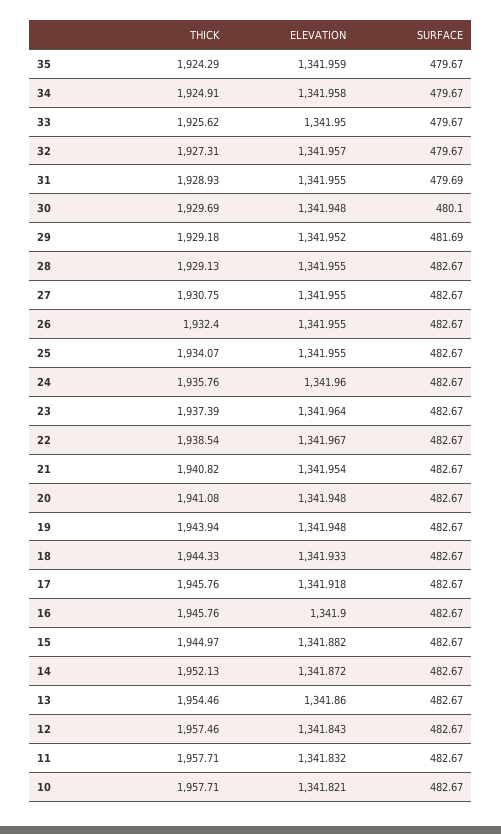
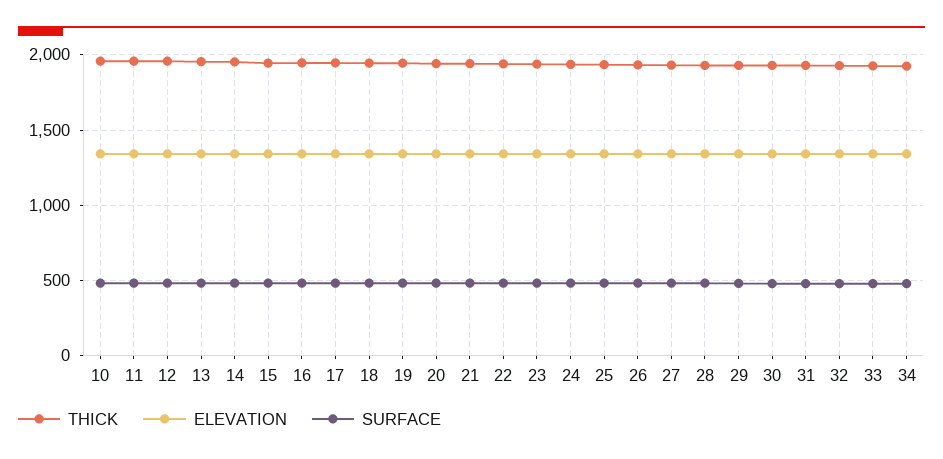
  {
    "THICK": {
-     "35": 1924.29,
      "34": 1924.91,
      "33": 1925.62,
      "32": 1927.31,
      "31": 1928.93,
      "30": 1929.69,
      "29": 1929.18,
      "28": 1929.13,
      "27": 1930.75,
      "26": 1932.4,
      "25": 1934.07,
      "24": 1935.76,
      "23": 1937.39,
      "22": 1938.54,
      "21": 1940.82,
      "20": 1941.08,
      "19": 1943.94,
      "18": 1944.33,
      "17": 1945.76,
      "16": 1945.76,
      "15": 1944.97,
      "14": 1952.13,
      "13": 1954.46,
      "12": 1957.46,
      "11": 1957.71,
      "10": 1957.71
    },
    "ELEVATION": {
-     "35": 1341.959,
      "34": 1341.958,
      "33": 1341.95,
      "32": 1341.957,
      "31": 1341.955,
      "30": 1341.948,
      "29": 1341.952,
      "28": 1341.955,
      "27": 1341.955,
      "26": 1341.955,
      "25": 1341.955,
      "24": 1341.96,
      "23": 1341.964,
      "22": 1341.967,
      "21": 1341.954,
      "20": 1341.948,
      "19": 1341.948,
      "18": 1341.933,
      "17": 1341.918,
      "16": 1341.9,
      "15": 1341.882,
      "14": 1341.872,
      "13": 1341.86,
      "12": 1341.843,
      "11": 1341.832,
      "10": 1341.821
    },
    "SURFACE": {
-     "35": 479.67,
      "34": 479.67,
      "33": 479.67,
      "32": 479.67,
      "31": 479.69,
      "30": 480.1,
      "29": 481.69,
      "28": 482.67,
      "27": 482.67,
      "26": 482.67,
      "25": 482.67,
      "24": 482.67,
      "23": 482.67,
      "22": 482.67,
      "21": 482.67,
      "20": 482.67,
      "19": 482.67,
      "18": 482.67,
      "17": 482.67,
      "16": 482.67,
      "15": 482.67,
      "14": 482.67,
      "13": 482.67,
      "12": 482.67,
      "11": 482.67,
      "10": 482.67
    }
  }

